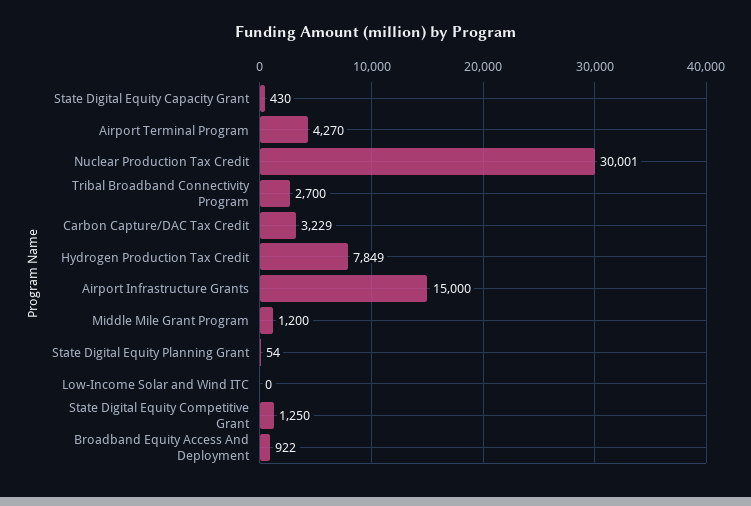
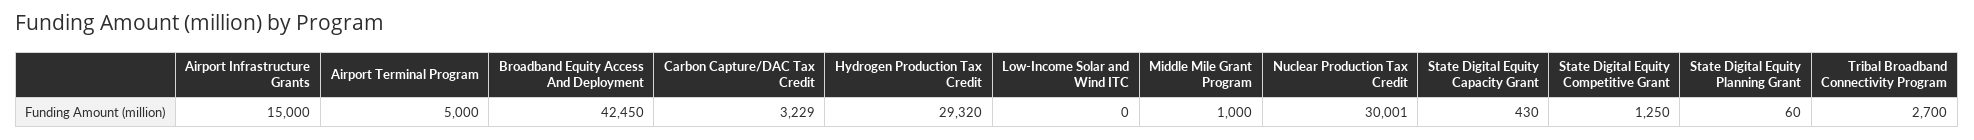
  {
    "State Digital Equity Capacity Grant": 430,
-   "Airport Terminal Program": 4270,
+   "Airport Terminal Program": 5000,
    "Nuclear Production Tax Credit": 30001,
    "Tribal Broadband Connectivity Program": 2700,
    "Carbon Capture/DAC Tax Credit": 3229,
-   "Hydrogen Production Tax Credit": 7849,
+   "Hydrogen Production Tax Credit": 29320,
    "Airport Infrastructure Grants": 15000,
-   "Middle Mile Grant Program": 1200,
+   "Middle Mile Grant Program": 1000,
-   "State Digital Equity Planning Grant": 54,
+   "State Digital Equity Planning Grant": 60,
    "Low-Income Solar and Wind ITC": 0,
    "State Digital Equity Competitive Grant": 1250,
-   "Broadband Equity Access And Deployment": 922
+   "Broadband Equity Access And Deployment": 42450
  }

